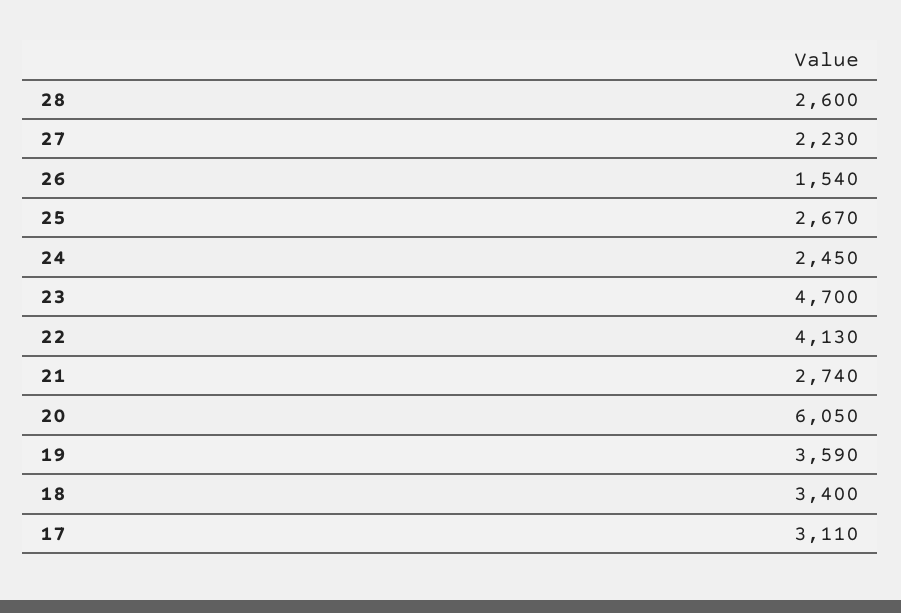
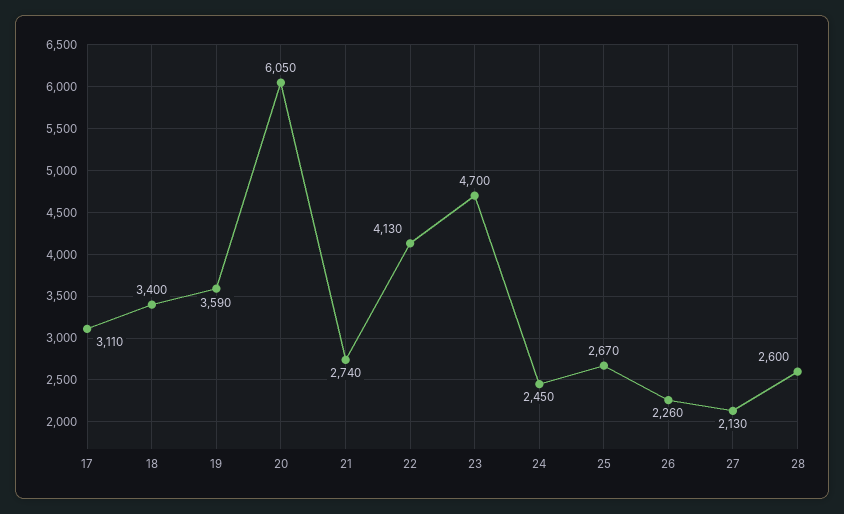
  {
    "28": 2600,
-   "27": 2230,
+   "27": 2130,
-   "26": 1540,
+   "26": 2260,
    "25": 2670,
    "24": 2450,
    "23": 4700,
    "22": 4130,
    "21": 2740,
    "20": 6050,
    "19": 3590,
    "18": 3400,
    "17": 3110
  }

